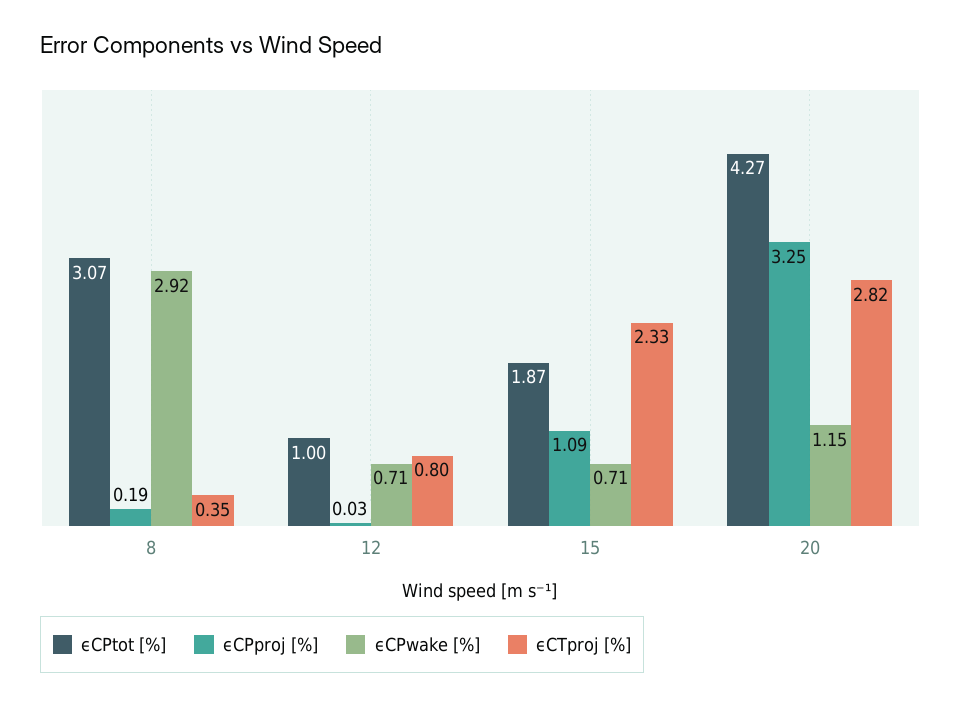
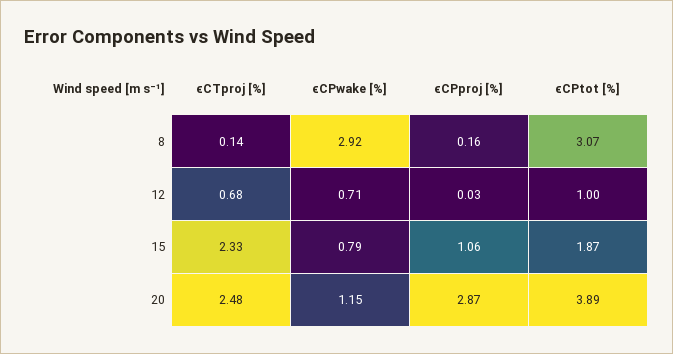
  {
    "ϵCPtot [%]": {
      "8": 3.07,
      "12": 1,
      "15": 1.87,
-     "20": 4.27
+     "20": 3.89
    },
    "ϵCPproj [%]": {
-     "8": 0.19,
+     "8": 0.16,
      "12": 0.03,
-     "15": 1.09,
+     "15": 1.06,
-     "20": 3.25
+     "20": 2.87
    },
    "ϵCPwake [%]": {
      "8": 2.92,
      "12": 0.71,
-     "15": 0.71,
+     "15": 0.79,
      "20": 1.15
    },
    "ϵCTproj [%]": {
-     "8": 0.35,
+     "8": 0.14,
-     "12": 0.8,
+     "12": 0.68,
      "15": 2.33,
-     "20": 2.82
+     "20": 2.48
    }
  }

